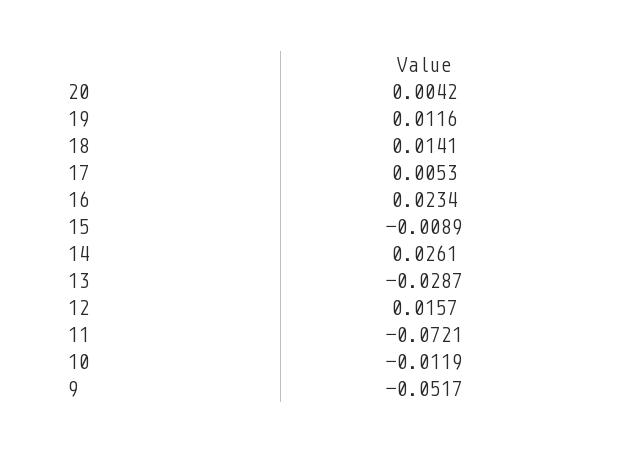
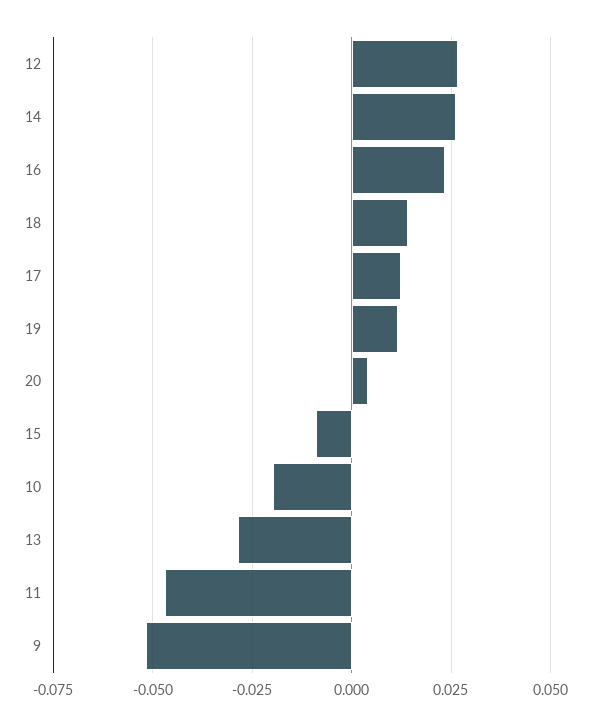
  {
    "20": 0.0042,
    "19": 0.0116,
    "18": 0.0141,
-   "17": 0.0053,
+   "17": 0.0125,
    "16": 0.0234,
    "15": -0.0089,
    "14": 0.0261,
    "13": -0.0287,
-   "12": 0.0157,
+   "12": 0.0275,
-   "11": -0.0721,
+   "11": -0.0475,
-   "10": -0.0119,
+   "10": -0.02,
    "9": -0.0517
  }

